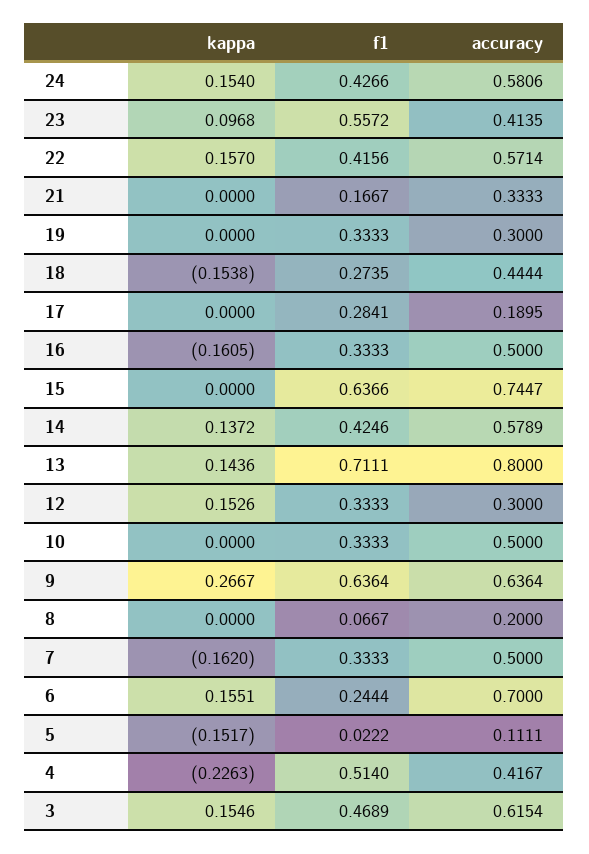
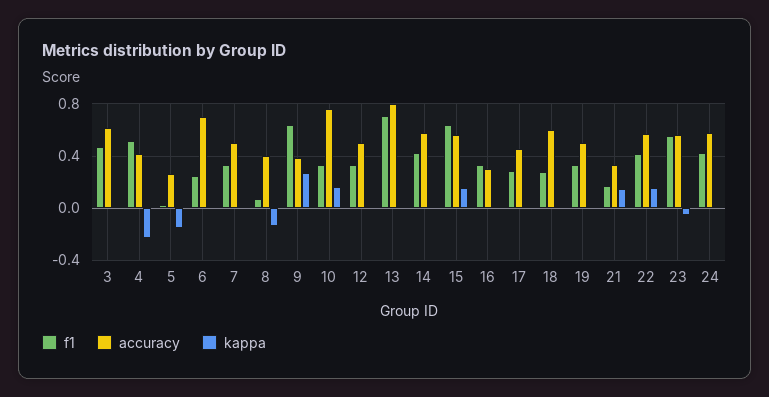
  {
    "kappa": {
-     "24": 0.154,
+     "24": 0,
-     "23": 0.0968,
+     "23": -0.05,
      "22": 0.157,
-     "21": 0,
+     "21": 0.15,
      "19": 0,
-     "18": -0.1538,
+     "18": 0,
      "17": 0,
-     "16": -0.1605,
+     "16": 0,
-     "15": 0,
+     "15": 0.15,
-     "14": 0.1372,
+     "14": 0,
-     "13": 0.1436,
+     "13": 0,
-     "12": 0.1526,
+     "12": 0,
-     "10": 0,
+     "10": 0.15,
      "9": 0.2667,
-     "8": 0,
+     "8": -0.15,
-     "7": -0.162,
+     "7": 0,
-     "6": 0.1551,
+     "6": 0,
      "5": -0.1517,
      "4": -0.2263,
-     "3": 0.1546
+     "3": 0
    },
    "f1": {
      "24": 0.4266,
      "23": 0.5572,
      "22": 0.4156,
      "21": 0.1667,
      "19": 0.3333,
      "18": 0.2735,
      "17": 0.2841,
      "16": 0.3333,
      "15": 0.6366,
      "14": 0.4246,
      "13": 0.7111,
      "12": 0.3333,
      "10": 0.3333,
      "9": 0.6364,
      "8": 0.0667,
      "7": 0.3333,
      "6": 0.2444,
      "5": 0.0222,
      "4": 0.514,
      "3": 0.4689
    },
    "accuracy": {
      "24": 0.5806,
-     "23": 0.4135,
+     "23": 0.55,
      "22": 0.5714,
      "21": 0.3333,
-     "19": 0.3,
+     "19": 0.5,
-     "18": 0.4444,
+     "18": 0.6,
-     "17": 0.1895,
+     "17": 0.45,
-     "16": 0.5,
+     "16": 0.3,
-     "15": 0.7447,
+     "15": 0.55,
      "14": 0.5789,
      "13": 0.8,
-     "12": 0.3,
+     "12": 0.5,
-     "10": 0.5,
+     "10": 0.75,
-     "9": 0.6364,
+     "9": 0.4,
-     "8": 0.2,
+     "8": 0.4,
      "7": 0.5,
      "6": 0.7,
-     "5": 0.1111,
+     "5": 0.25,
      "4": 0.4167,
      "3": 0.6154
    }
  }

